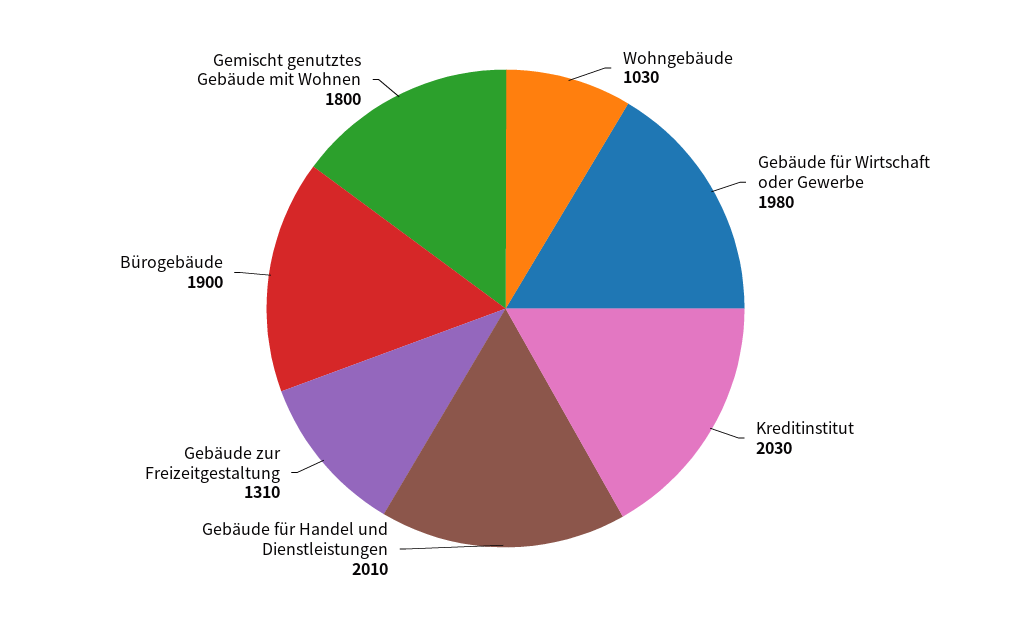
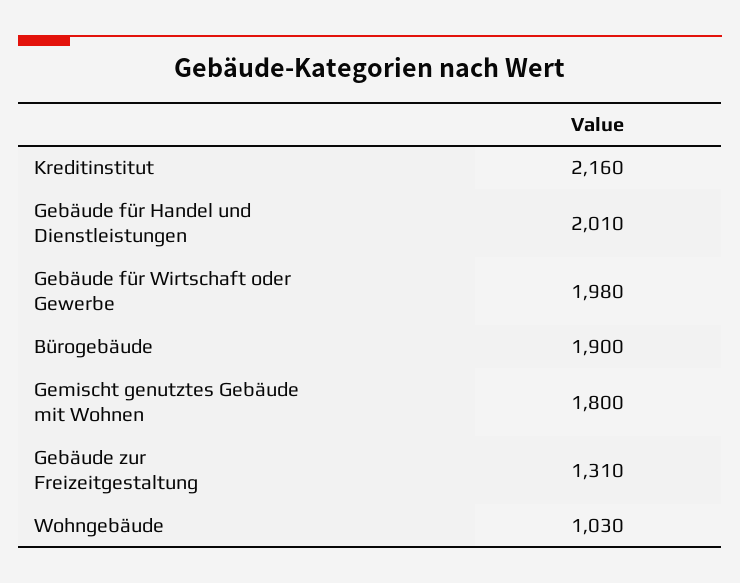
  {
    "Wohngebäude": 1030,
    "Gebäude für Wirtschaft oder Gewerbe": 1980,
-   "Kreditinstitut": 2030,
+   "Kreditinstitut": 2160,
    "Gebäude für Handel und Dienstleistungen": 2010,
    "Gebäude zur Freizeitgestaltung": 1310,
    "Bürogebäude": 1900,
    "Gemischt genutztes Gebäude mit Wohnen": 1800
  }

